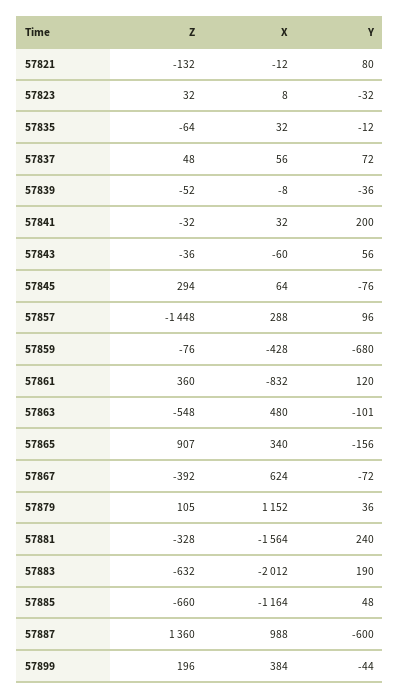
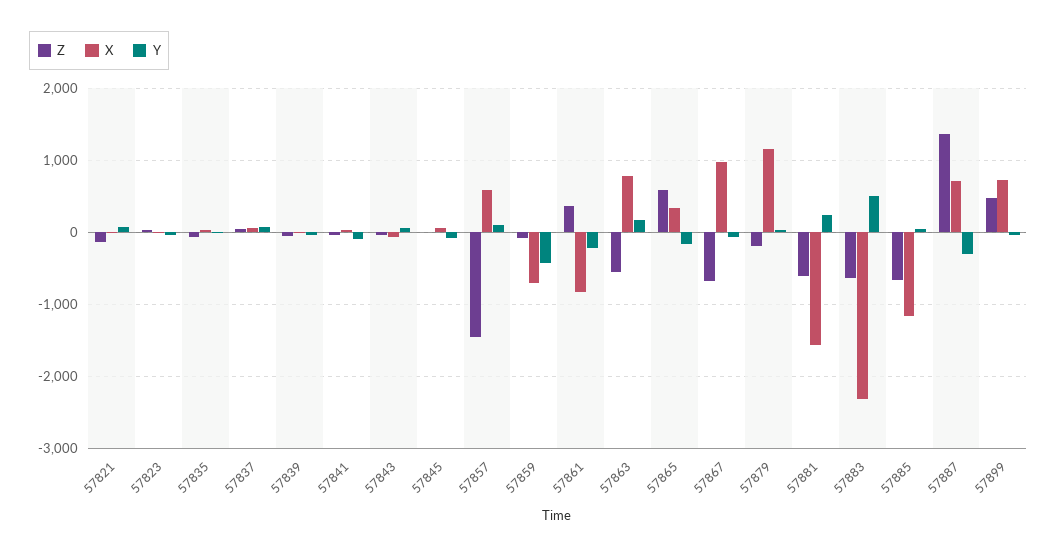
  {
    "Z": {
      "57821": -132,
      "57823": 32,
      "57835": -64,
      "57837": 48,
      "57839": -52,
      "57841": -32,
      "57843": -36,
-     "57845": 294,
+     "57845": 0,
      "57857": -1448,
      "57859": -76,
      "57861": 360,
      "57863": -548,
-     "57865": 907,
+     "57865": 600,
-     "57867": -392,
+     "57867": -700,
-     "57879": 105,
+     "57879": -200,
-     "57881": -328,
+     "57881": -600,
      "57883": -632,
      "57885": -660,
      "57887": 1360,
-     "57899": 196
+     "57899": 500
    },
    "X": {
      "57821": -12,
      "57823": 8,
      "57835": 32,
      "57837": 56,
      "57839": -8,
      "57841": 32,
      "57843": -60,
      "57845": 64,
-     "57857": 288,
+     "57857": 600,
-     "57859": -428,
+     "57859": -700,
      "57861": -832,
-     "57863": 480,
+     "57863": 800,
      "57865": 340,
-     "57867": 624,
+     "57867": 1000,
      "57879": 1152,
      "57881": -1564,
-     "57883": -2012,
+     "57883": -2300,
      "57885": -1164,
-     "57887": 988,
+     "57887": 700,
-     "57899": 384
+     "57899": 700
    },
    "Y": {
      "57821": 80,
      "57823": -32,
      "57835": -12,
      "57837": 72,
      "57839": -36,
-     "57841": 200,
+     "57841": -100,
      "57843": 56,
      "57845": -76,
      "57857": 96,
-     "57859": -680,
+     "57859": -400,
-     "57861": 120,
+     "57861": -200,
-     "57863": -101,
+     "57863": 200,
      "57865": -156,
      "57867": -72,
      "57879": 36,
      "57881": 240,
-     "57883": 190,
+     "57883": 500,
      "57885": 48,
-     "57887": -600,
+     "57887": -300,
      "57899": -44
    }
  }

